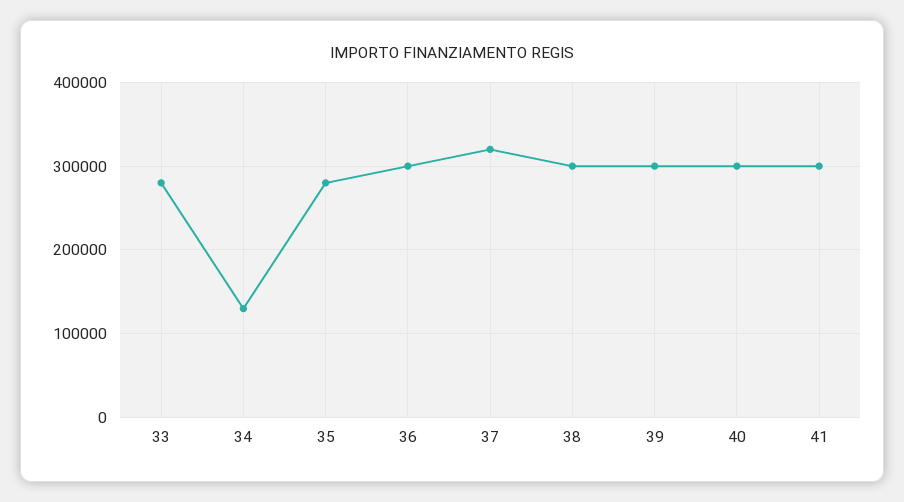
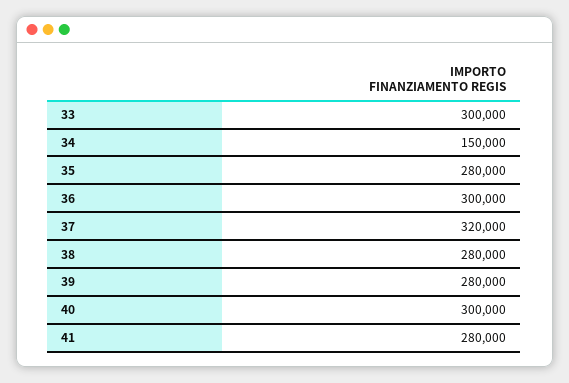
  {
-   "33": 280000,
+   "33": 300000,
-   "34": 130000,
+   "34": 150000,
    "35": 280000,
    "36": 300000,
    "37": 320000,
-   "38": 300000,
+   "38": 280000,
-   "39": 300000,
+   "39": 280000,
    "40": 300000,
-   "41": 300000
+   "41": 280000
  }

